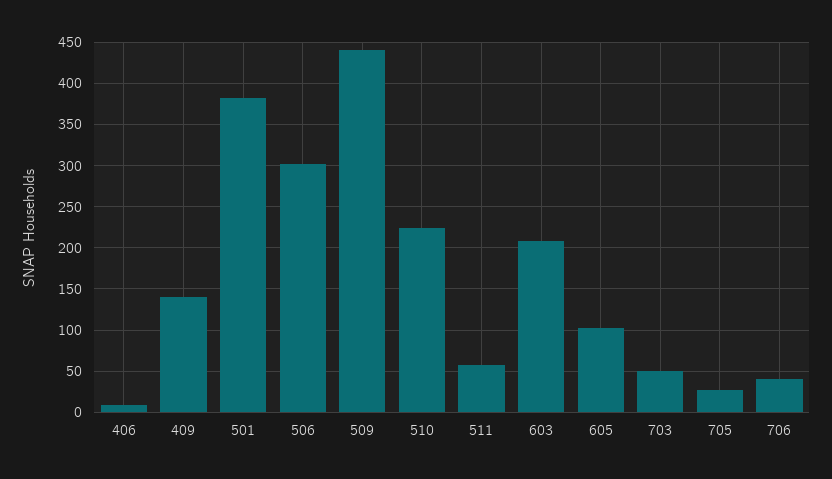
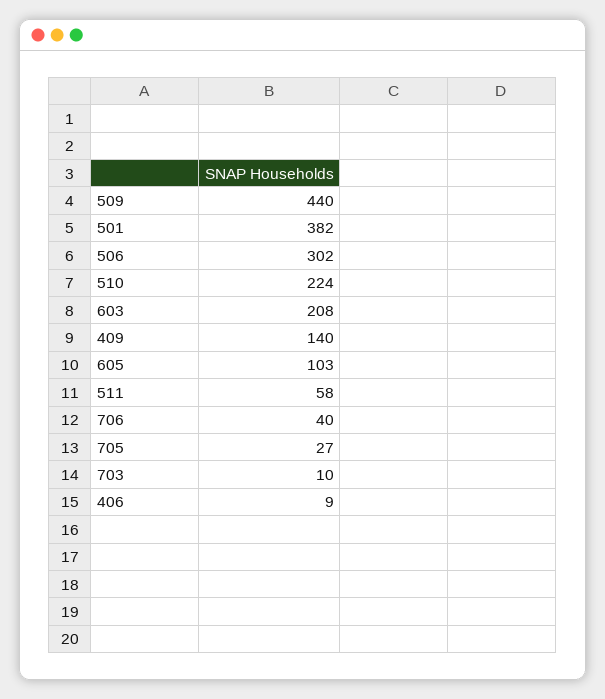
  {
    "406": 9,
    "409": 140,
    "501": 382,
    "506": 302,
    "509": 440,
    "510": 224,
    "511": 58,
    "603": 208,
    "605": 103,
-   "703": 50,
+   "703": 10,
    "705": 27,
    "706": 40
  }

